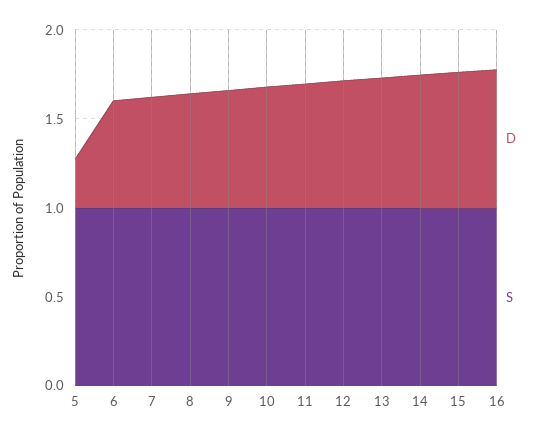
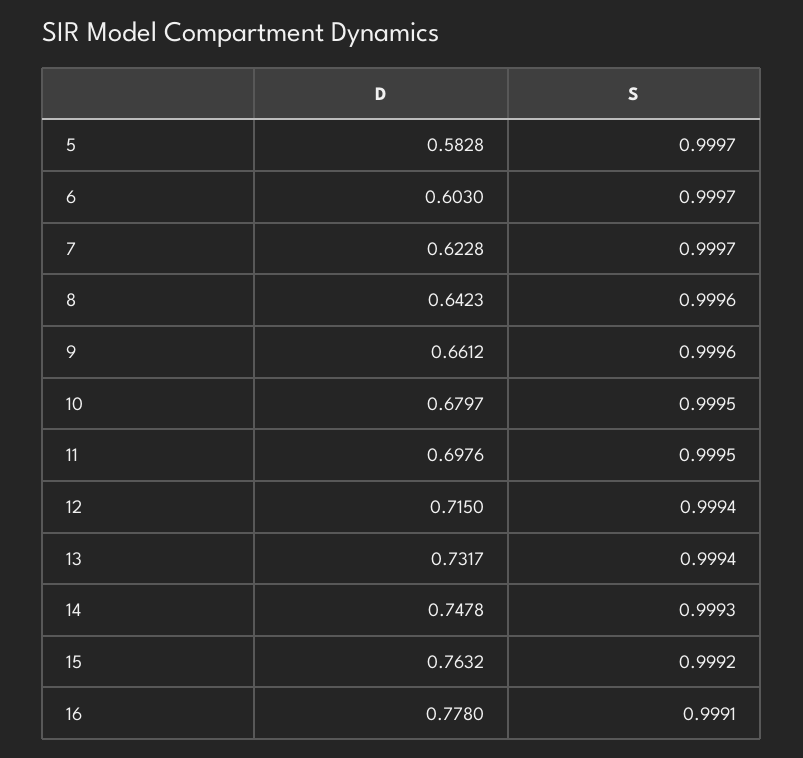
  {
    "D": {
-     "5": 0.3,
+     "5": 0.5828,
      "6": 0.603,
      "7": 0.6228,
      "8": 0.6423,
      "9": 0.6612,
      "10": 0.6797,
      "11": 0.6976,
      "12": 0.715,
      "13": 0.7317,
      "14": 0.7478,
      "15": 0.7632,
      "16": 0.778
    },
    "S": {
      "5": 0.9997,
      "6": 0.9997,
      "7": 0.9997,
      "8": 0.9996,
      "9": 0.9996,
      "10": 0.9995,
      "11": 0.9995,
      "12": 0.9994,
      "13": 0.9994,
      "14": 0.9993,
      "15": 0.9992,
      "16": 0.9991
    }
  }

